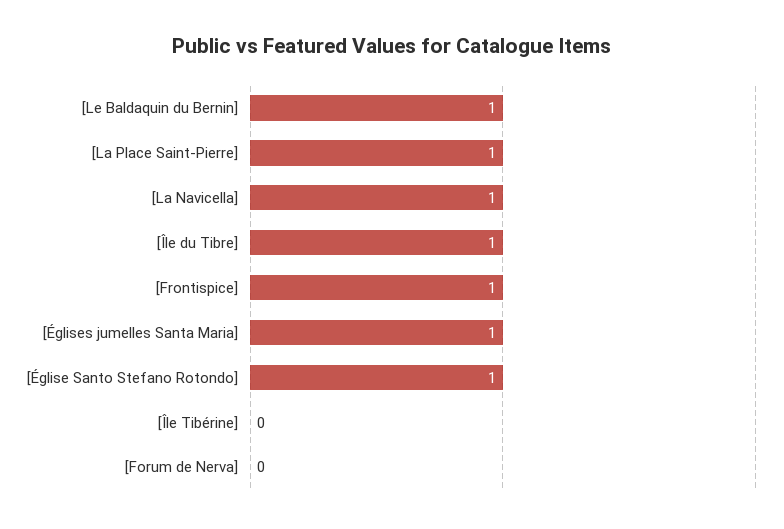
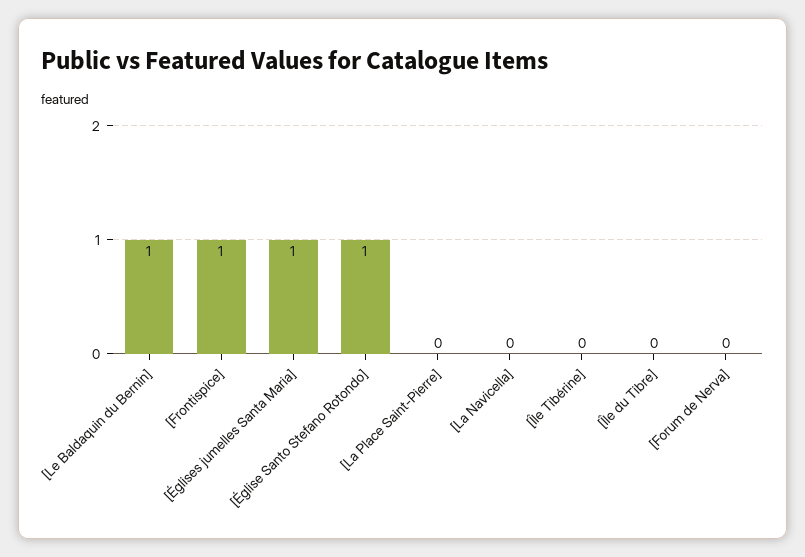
  {
    "[Le Baldaquin du Bernin]": 1,
-   "[La Place Saint-Pierre]": 1,
+   "[La Place Saint-Pierre]": 0,
-   "[La Navicella]": 1,
+   "[La Navicella]": 0,
-   "[Île du Tibre]": 1,
+   "[Île du Tibre]": 0,
    "[Frontispice]": 1,
    "[Églises jumelles Santa Maria]": 1,
    "[Église Santo Stefano Rotondo]": 1,
    "[Île Tibérine]": 0,
    "[Forum de Nerva]": 0
  }

